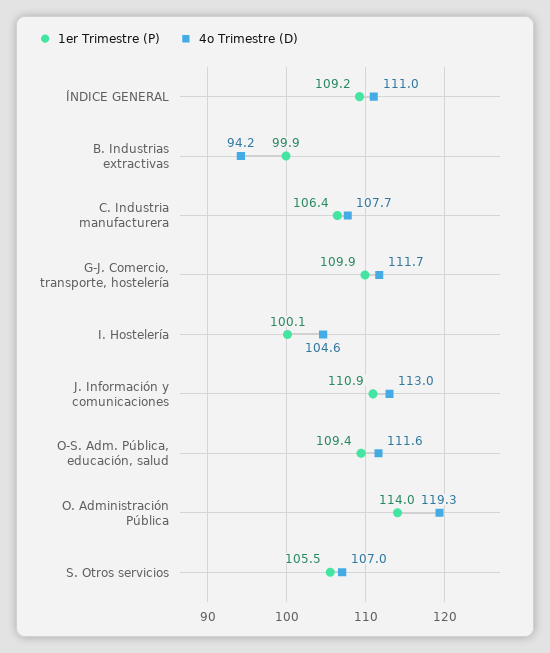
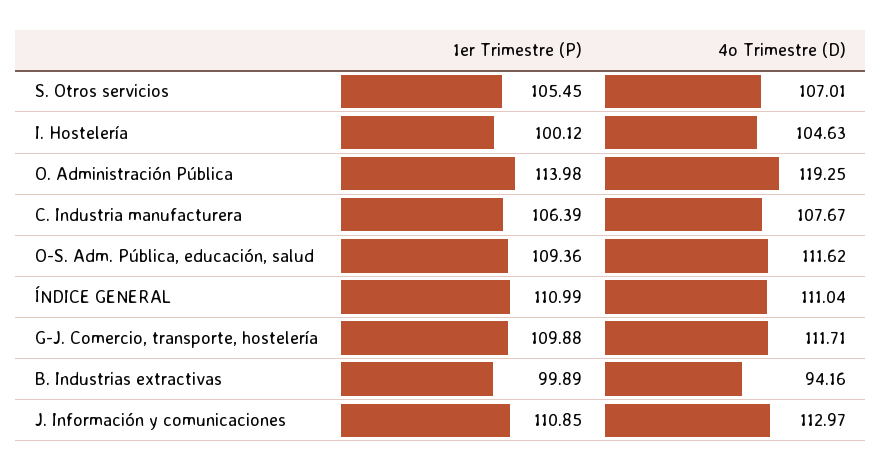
  {
    "1er Trimestre (P)": {
-     "ÍNDICE GENERAL": 109.2,
+     "ÍNDICE GENERAL": 110.99,
      "B. Industrias extractivas": 99.89,
      "C. Industria manufacturera": 106.39,
      "G-J. Comercio, transporte, hostelería": 109.88,
      "I. Hostelería": 100.12,
      "J. Información y comunicaciones": 110.85,
      "O-S. Adm. Pública, educación, salud": 109.36,
      "O. Administración Pública": 113.98,
      "S. Otros servicios": 105.45
    },
    "4o Trimestre (D)": {
      "ÍNDICE GENERAL": 111.04,
      "B. Industrias extractivas": 94.16,
      "C. Industria manufacturera": 107.67,
      "G-J. Comercio, transporte, hostelería": 111.71,
      "I. Hostelería": 104.63,
      "J. Información y comunicaciones": 112.97,
      "O-S. Adm. Pública, educación, salud": 111.62,
      "O. Administración Pública": 119.25,
      "S. Otros servicios": 107.01
    }
  }

